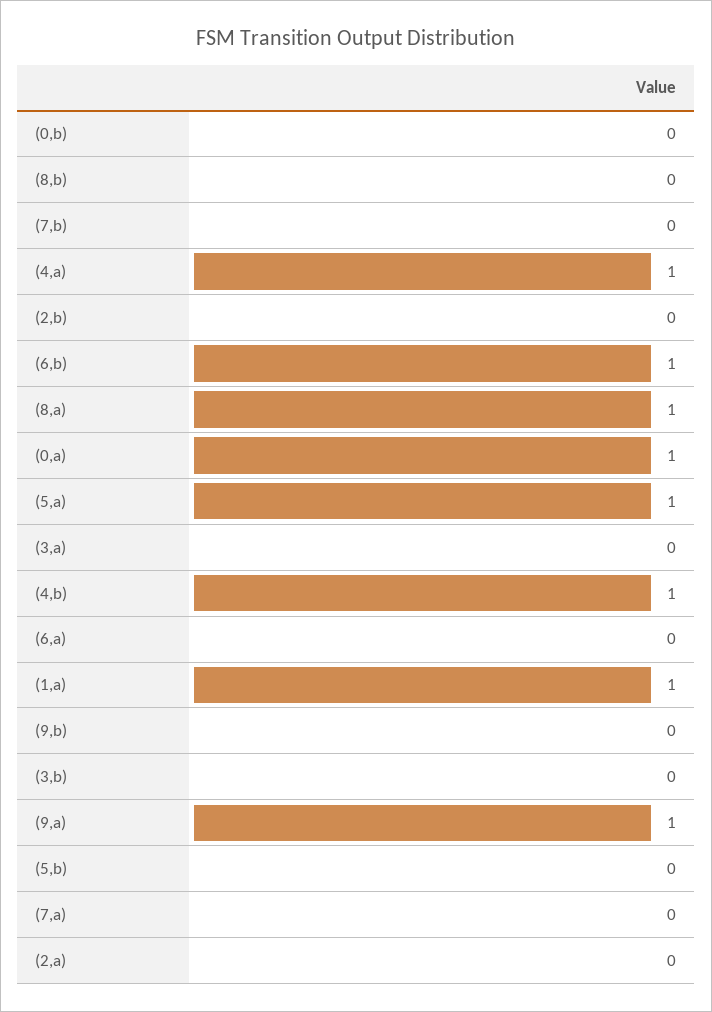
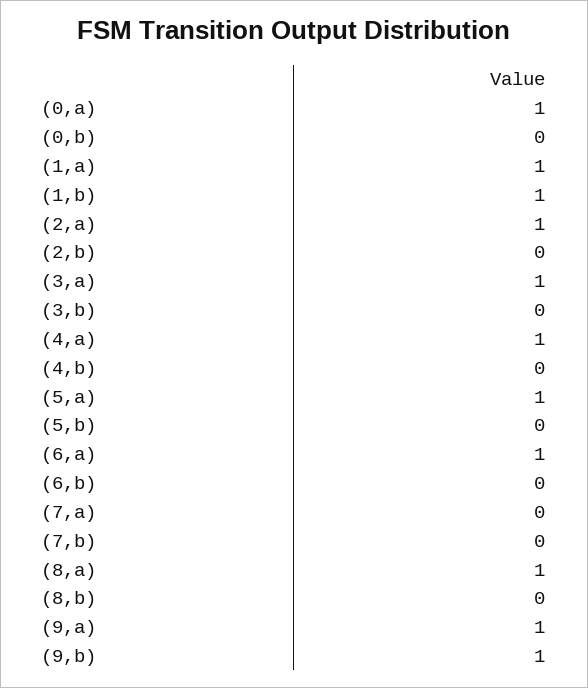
  {
    "(0,b)": 0,
    "(8,b)": 0,
    "(7,b)": 0,
    "(4,a)": 1,
    "(2,b)": 0,
-   "(6,b)": 1,
+   "(6,b)": 0,
    "(8,a)": 1,
    "(0,a)": 1,
    "(5,a)": 1,
-   "(3,a)": 0,
+   "(3,a)": 1,
-   "(4,b)": 1,
+   "(4,b)": 0,
-   "(6,a)": 0,
+   "(6,a)": 1,
    "(1,a)": 1,
-   "(9,b)": 0,
+   "(9,b)": 1,
    "(3,b)": 0,
    "(9,a)": 1,
    "(5,b)": 0,
    "(7,a)": 0,
-   "(2,a)": 0
+   "(2,a)": 1,
+   "(1,b)": 1
  }

